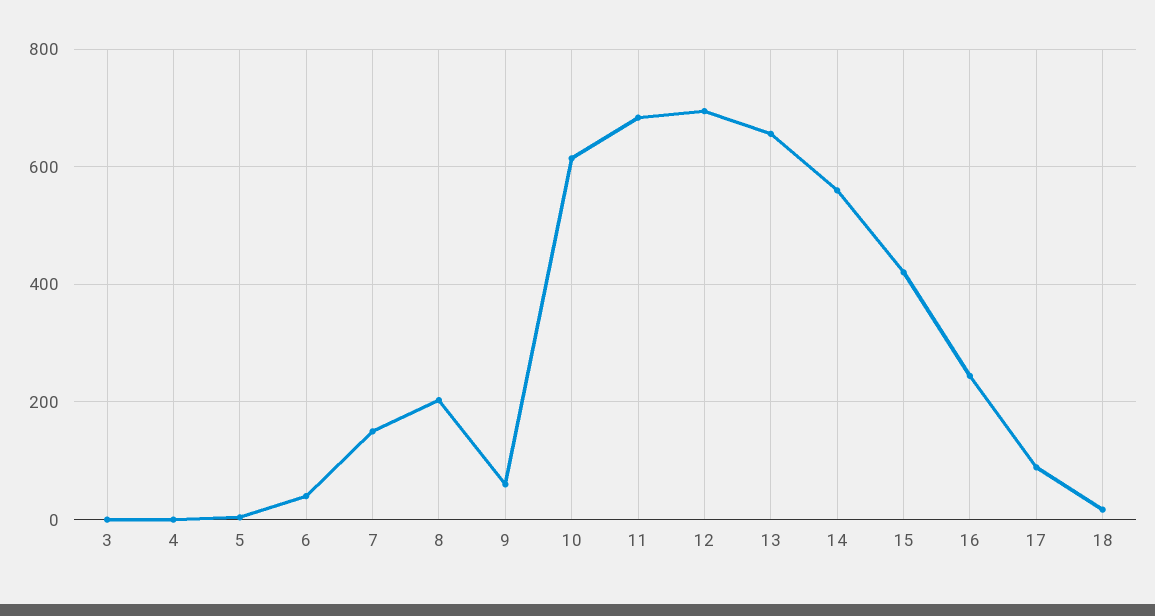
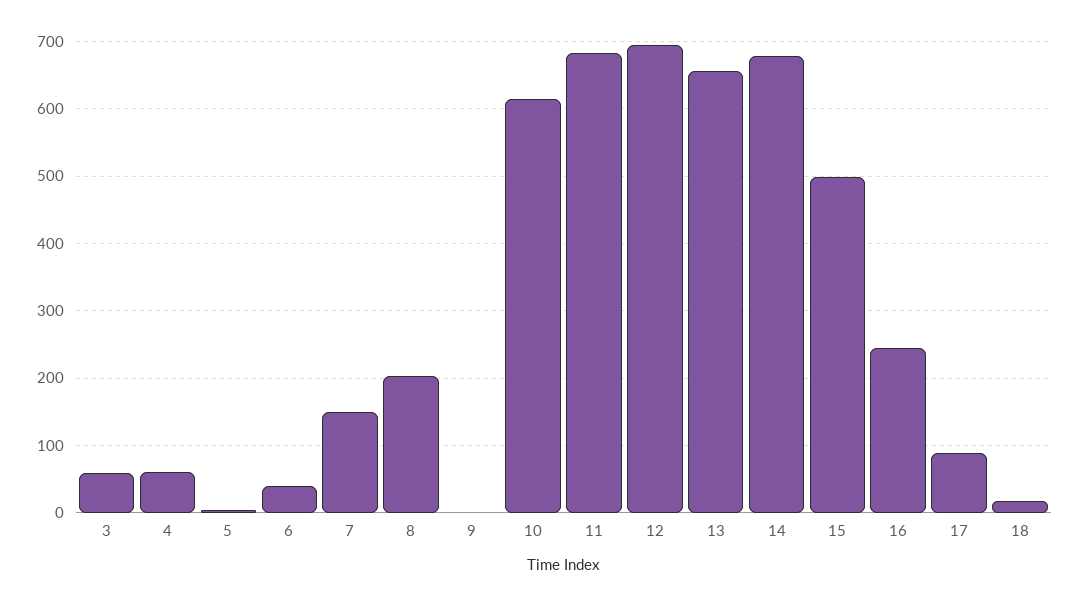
  {
-   "3": 0,
+   "3": 60,
-   "4": 0,
+   "4": 60,
    "5": 0,
    "6": 40,
    "7": 150,
    "8": 200,
-   "9": 60,
+   "9": 0,
    "10": 610,
    "11": 680,
    "12": 690,
    "13": 660,
-   "14": 560,
+   "14": 680,
-   "15": 420,
+   "15": 500,
    "16": 240,
    "17": 90,
    "18": 20
  }

